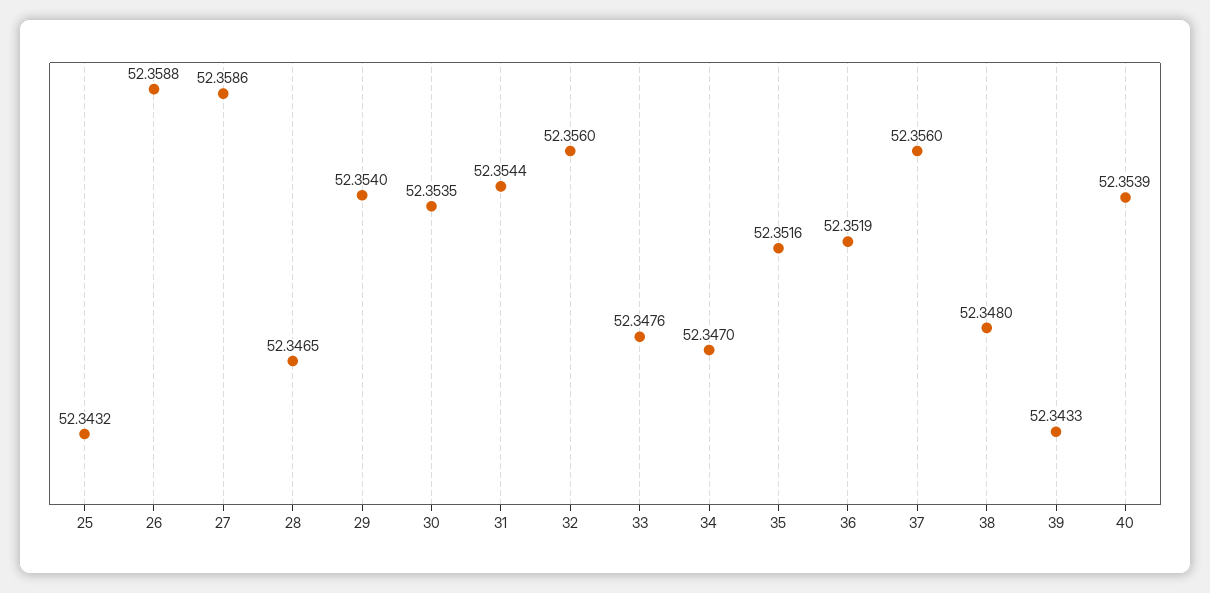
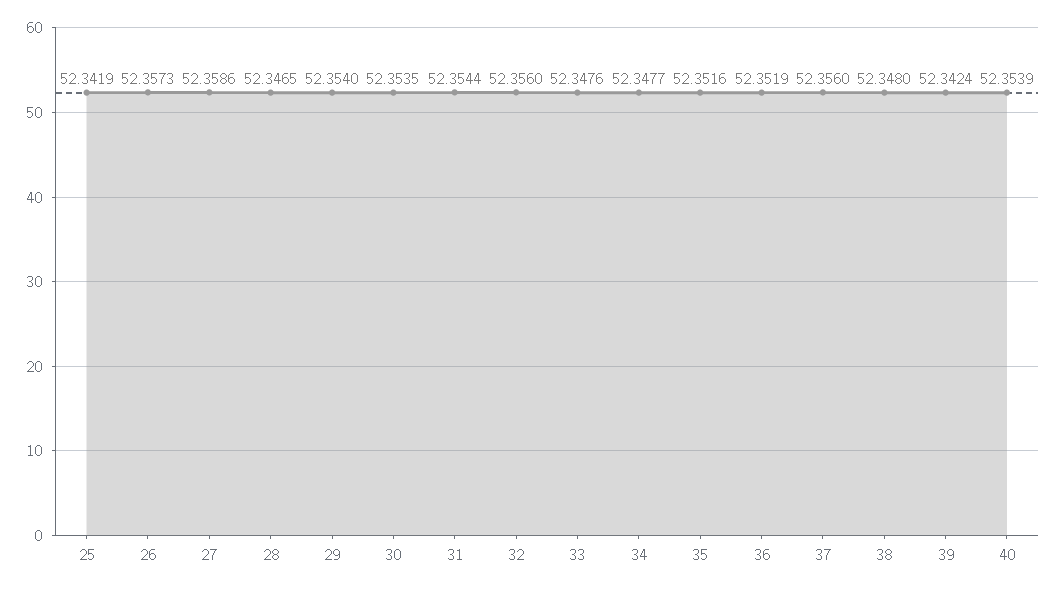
  {
-   "25": 52.3432,
+   "25": 52.3419,
-   "26": 52.3588,
+   "26": 52.3573,
    "27": 52.3586,
    "28": 52.3465,
    "29": 52.354,
    "30": 52.3535,
    "31": 52.3544,
    "32": 52.356,
    "33": 52.3476,
-   "34": 52.347,
+   "34": 52.3477,
    "35": 52.3516,
    "36": 52.3519,
    "37": 52.356,
    "38": 52.348,
-   "39": 52.3433,
+   "39": 52.3424,
    "40": 52.3539
  }

